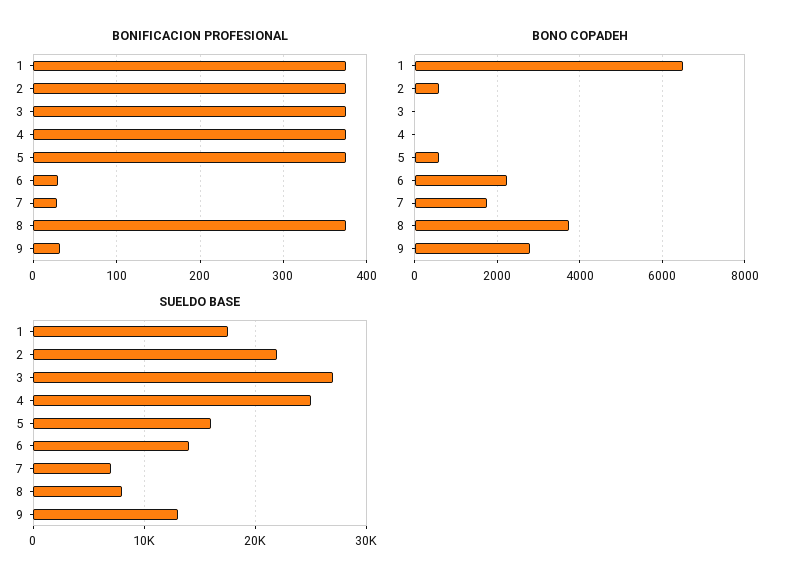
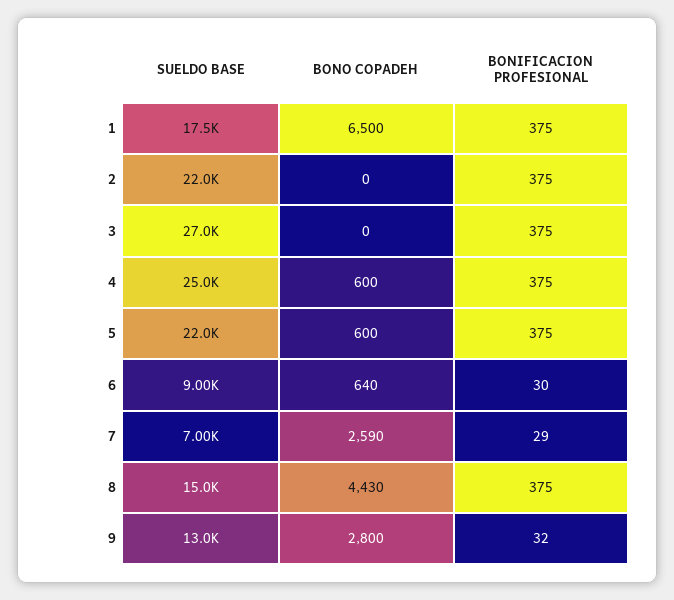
  {
    "BONIFICACION PROFESIONAL": {
      "1": 375,
      "2": 375,
      "3": 375,
      "4": 375,
      "5": 375,
      "6": 30,
      "7": 29,
      "8": 375,
      "9": 32
    },
    "BONO COPADEH": {
      "1": 6500,
-     "2": 600,
+     "2": 0,
      "3": 0,
-     "4": 0,
+     "4": 600,
      "5": 600,
-     "6": 2200,
+     "6": 640,
-     "7": 1800,
+     "7": 2590,
-     "8": 3800,
+     "8": 4430,
      "9": 2800
    },
    "SUELDO BASE": {
      "1": 17500,
      "2": 22000,
      "3": 27000,
      "4": 25000,
-     "5": 16000,
+     "5": 22000,
-     "6": 14000,
+     "6": 9000,
      "7": 7000,
-     "8": 8000,
+     "8": 15000,
      "9": 13000
    }
  }

